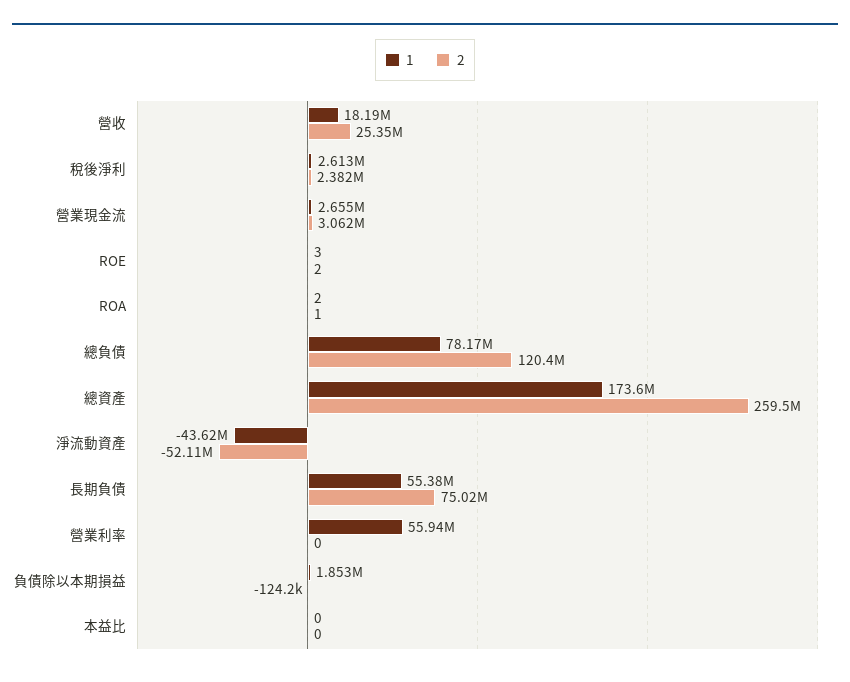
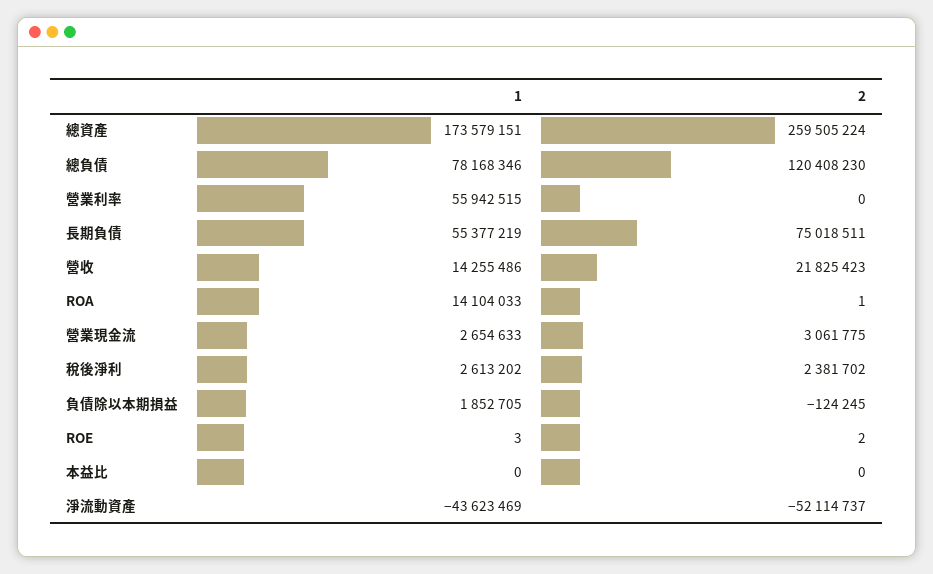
  {
    "1": {
-     "營收": 18190000,
+     "營收": 14255486,
      "稅後淨利": 2613202,
      "營業現金流": 2654633,
      "ROE": 3,
-     "ROA": 2,
+     "ROA": 14104033,
      "總負債": 78168346,
      "總資產": 173579151,
      "淨流動資產": -43623469,
      "長期負債": 55377219,
      "營業利率": 55942515,
      "負債除以本期損益": 1852705,
      "本益比": 0
    },
    "2": {
-     "營收": 25350000,
+     "營收": 21825423,
      "稅後淨利": 2381702,
      "營業現金流": 3061775,
      "ROE": 2,
      "ROA": 1,
      "總負債": 120408230,
      "總資產": 259505224,
      "淨流動資產": -52114737,
      "長期負債": 75018511,
      "營業利率": 0,
      "負債除以本期損益": -124245,
      "本益比": 0
    }
  }

